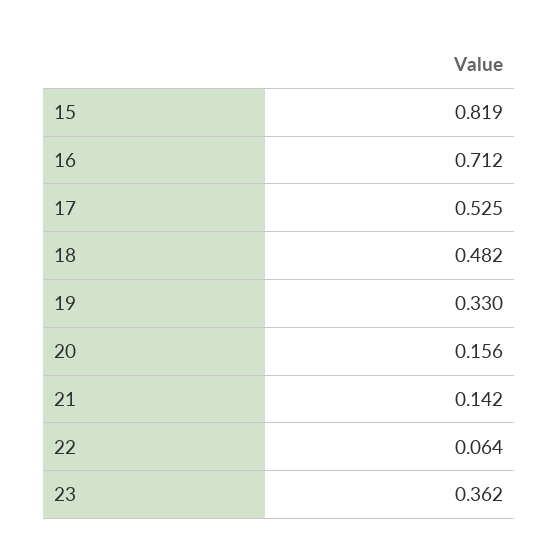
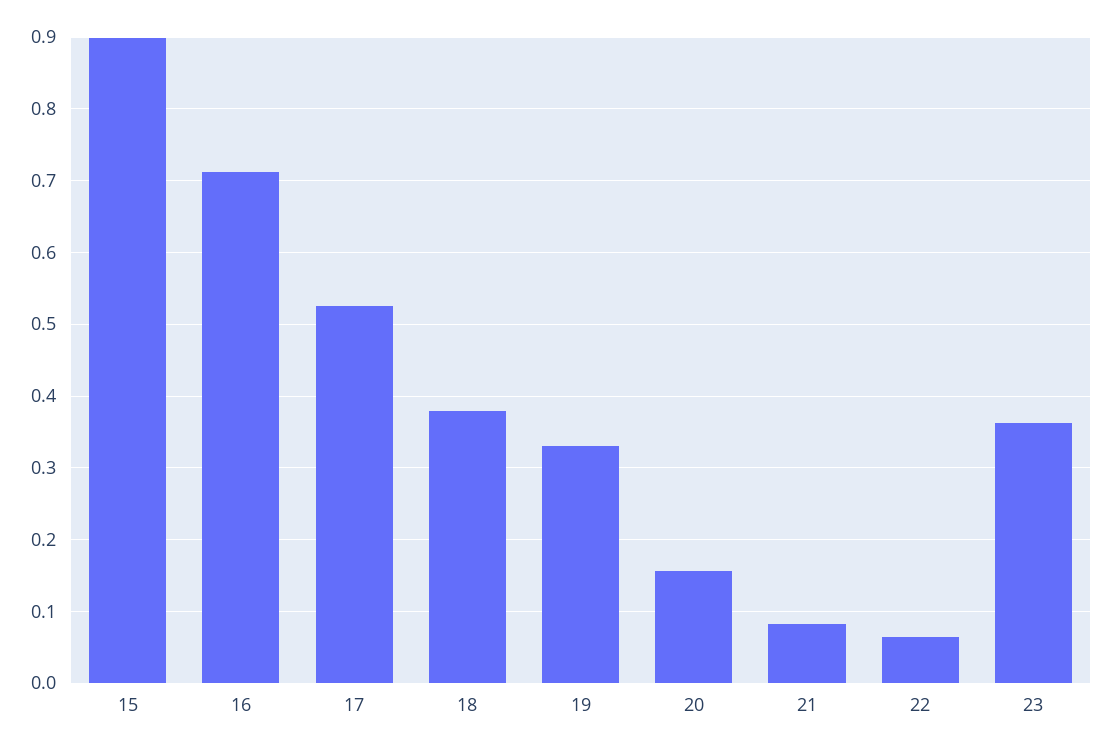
  {
-   "15": 0.819,
+   "15": 0.9,
    "16": 0.712,
    "17": 0.525,
-   "18": 0.482,
+   "18": 0.38,
    "19": 0.33,
    "20": 0.156,
-   "21": 0.142,
+   "21": 0.08,
    "22": 0.064,
    "23": 0.362
  }

